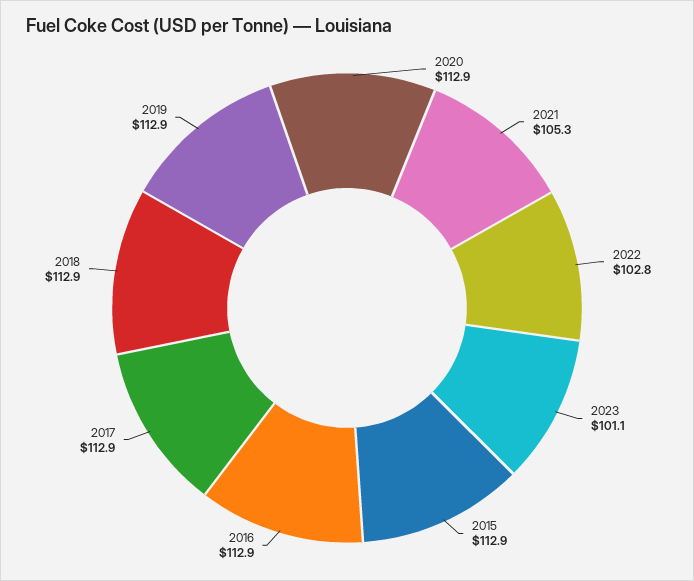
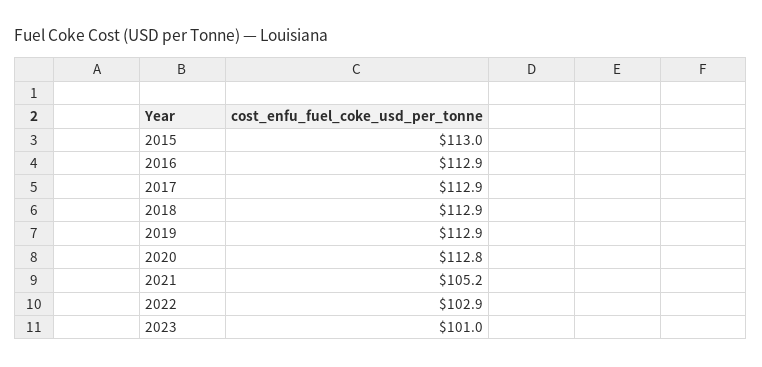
  {
-   "2020": 112.9,
+   "2020": 112.8,
-   "2021": 105.3,
+   "2021": 105.2,
-   "2022": 102.8,
+   "2022": 102.9,
-   "2023": 101.1,
+   "2023": 101,
-   "2015": 112.9,
+   "2015": 113,
    "2016": 112.9,
    "2017": 112.9,
    "2018": 112.9,
    "2019": 112.9
  }

